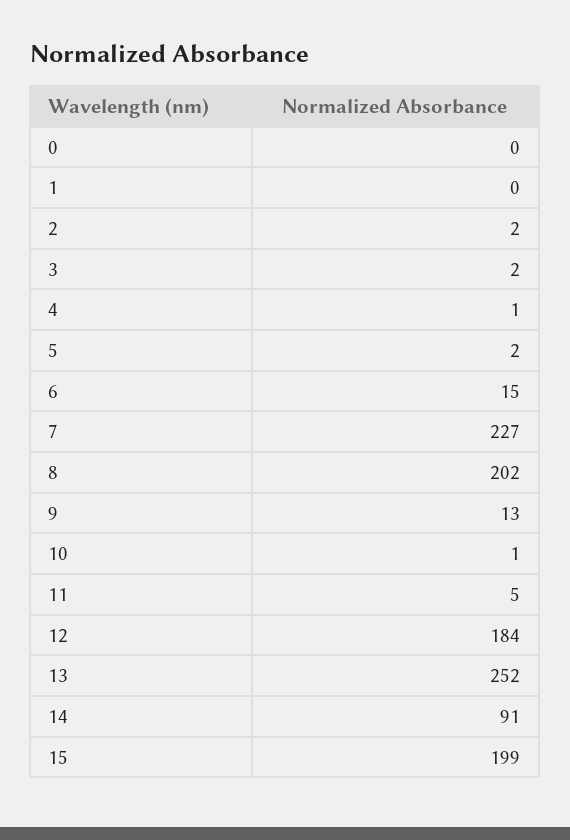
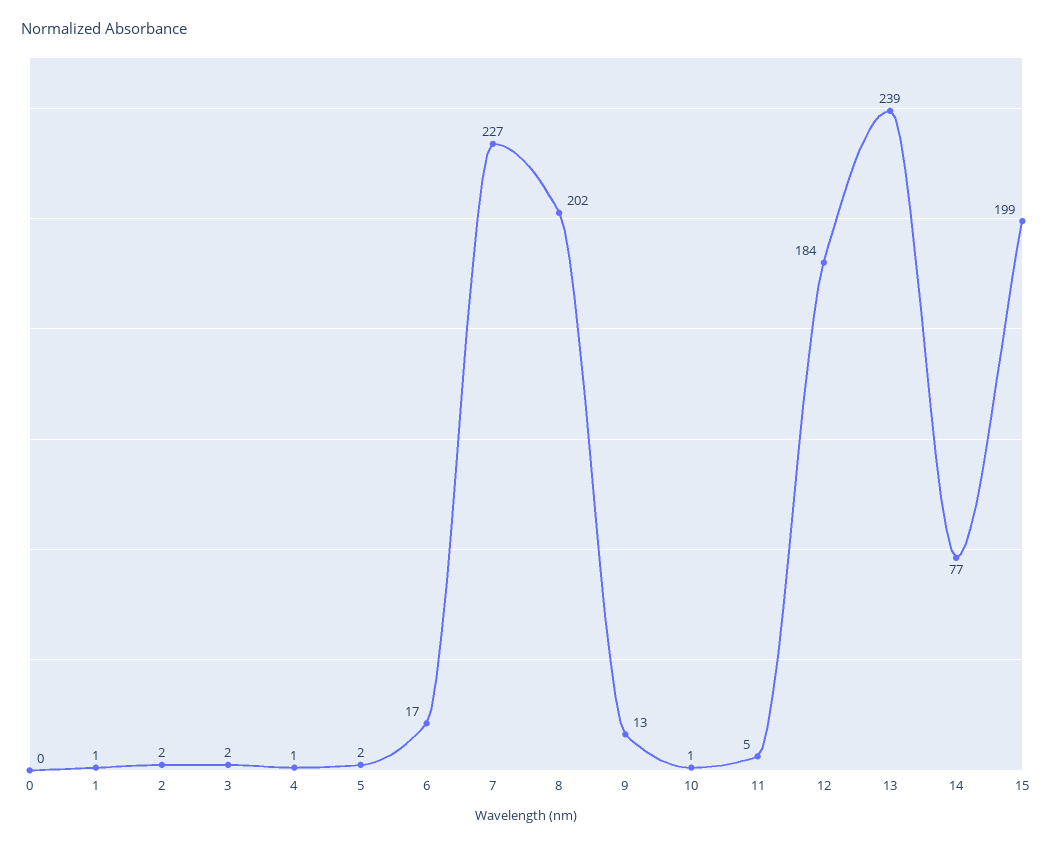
  {
    "0": 0,
-   "1": 0,
+   "1": 1,
    "2": 2,
    "3": 2,
    "4": 1,
    "5": 2,
-   "6": 15,
+   "6": 17,
    "7": 227,
    "8": 202,
    "9": 13,
    "10": 1,
    "11": 5,
    "12": 184,
-   "13": 252,
+   "13": 239,
-   "14": 91,
+   "14": 77,
    "15": 199
  }

